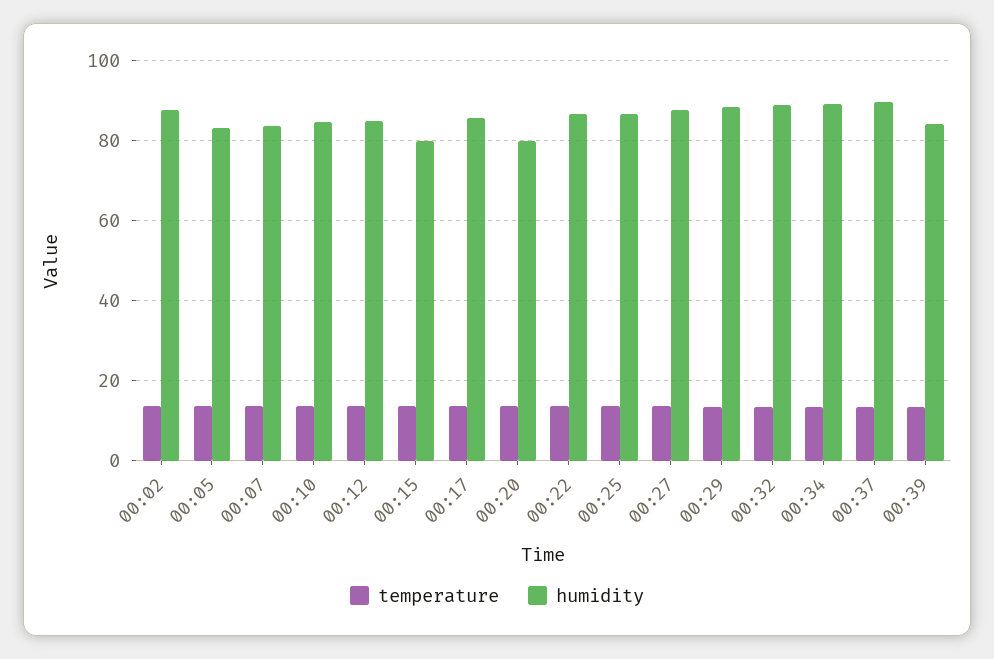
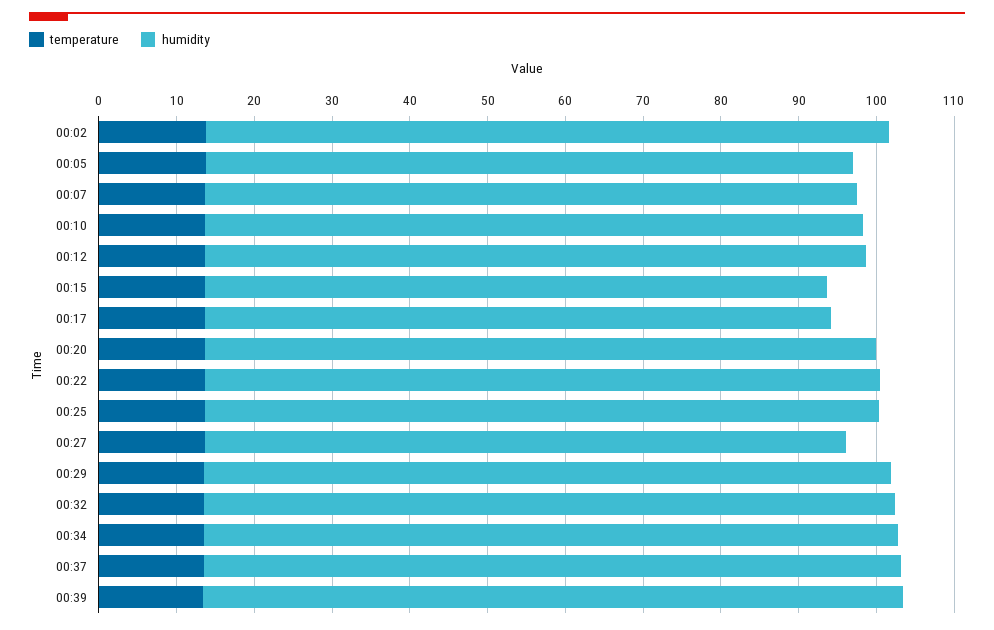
  {
    "temperature": {
      "00:02": 14,
      "00:05": 14,
      "00:07": 14,
      "00:10": 14,
      "00:12": 14,
      "00:15": 14,
      "00:17": 14,
      "00:20": 14,
      "00:22": 14,
      "00:25": 14,
      "00:27": 14,
      "00:29": 14,
      "00:32": 14,
      "00:34": 14,
      "00:37": 14,
      "00:39": 14
    },
    "humidity": {
      "00:02": 88,
      "00:05": 84,
      "00:07": 84,
      "00:10": 84,
      "00:12": 86,
      "00:15": 80,
-     "00:17": 86,
+     "00:17": 80,
-     "00:20": 80,
+     "00:20": 86,
      "00:22": 86,
      "00:25": 86,
-     "00:27": 88,
+     "00:27": 82,
      "00:29": 88,
      "00:32": 88,
      "00:34": 90,
      "00:37": 90,
-     "00:39": 84
+     "00:39": 90
    }
  }

